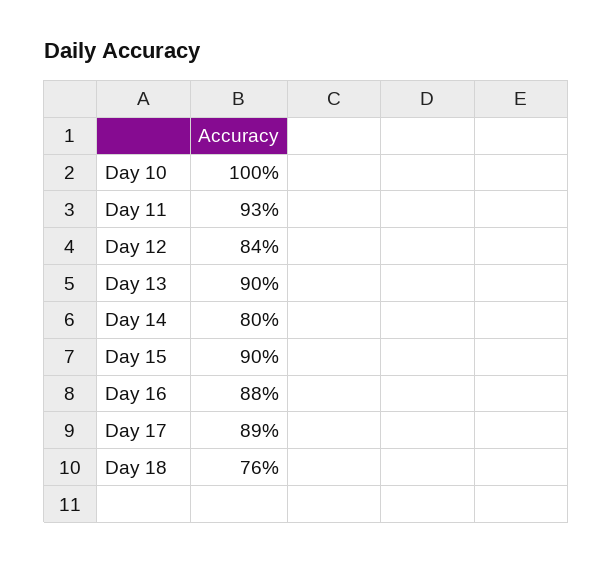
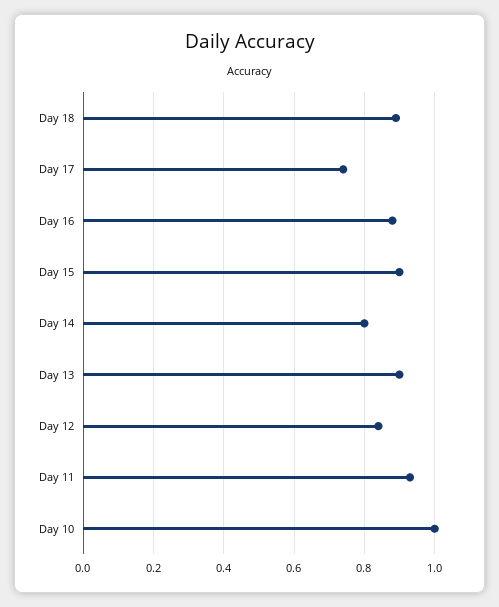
  {
    "Day 10": 1,
    "Day 11": 0.93,
    "Day 12": 0.84,
    "Day 13": 0.9,
    "Day 14": 0.8,
    "Day 15": 0.9,
    "Day 16": 0.88,
-   "Day 17": 0.89,
+   "Day 17": 0.75,
-   "Day 18": 0.76
+   "Day 18": 0.9
  }

